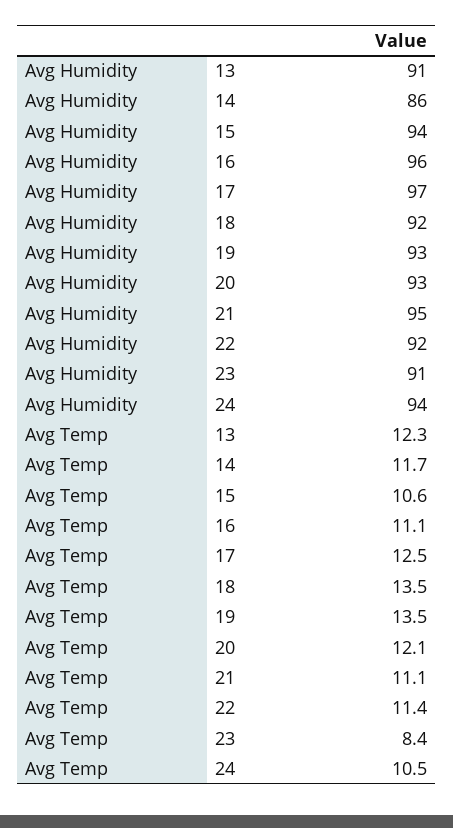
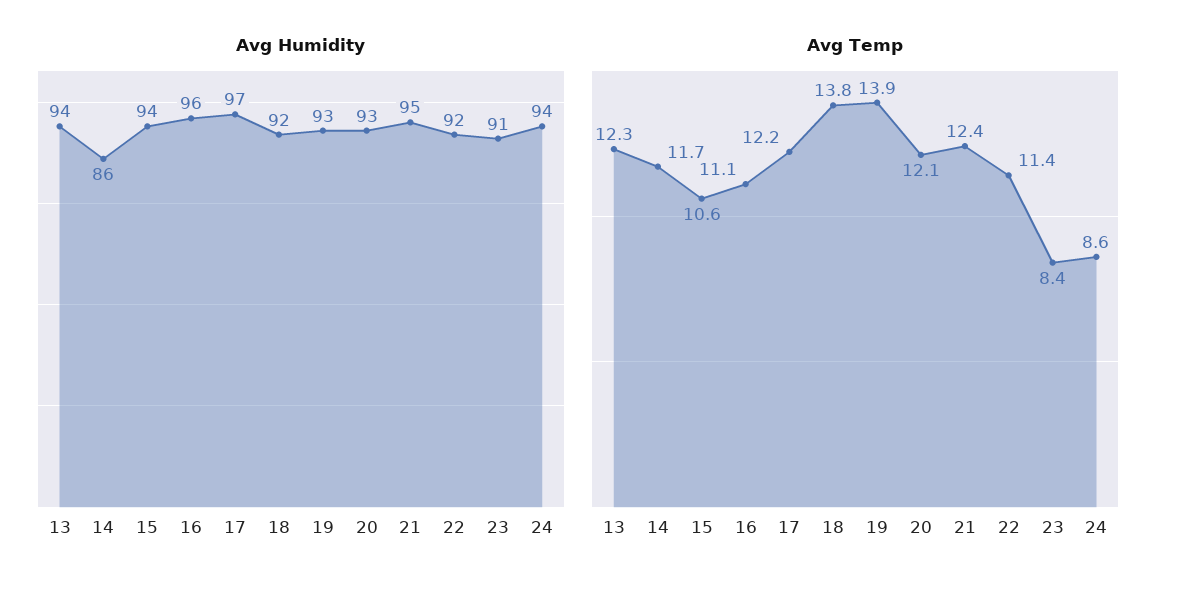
  {
    "Avg Humidity": {
-     "13": 91,
+     "13": 94,
      "14": 86,
      "15": 94,
      "16": 96,
      "17": 97,
      "18": 92,
      "19": 93,
      "20": 93,
      "21": 95,
      "22": 92,
      "23": 91,
      "24": 94
    },
    "Avg Temp": {
      "13": 12.3,
      "14": 11.7,
      "15": 10.6,
      "16": 11.1,
-     "17": 12.5,
+     "17": 12.2,
-     "18": 13.5,
+     "18": 13.8,
-     "19": 13.5,
+     "19": 13.9,
      "20": 12.1,
-     "21": 11.1,
+     "21": 12.4,
      "22": 11.4,
      "23": 8.4,
-     "24": 10.5
+     "24": 8.6
    }
  }

